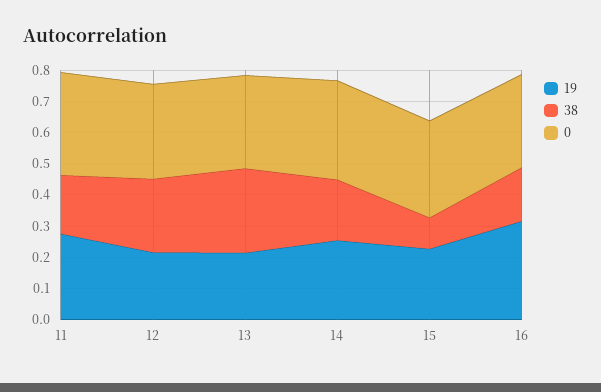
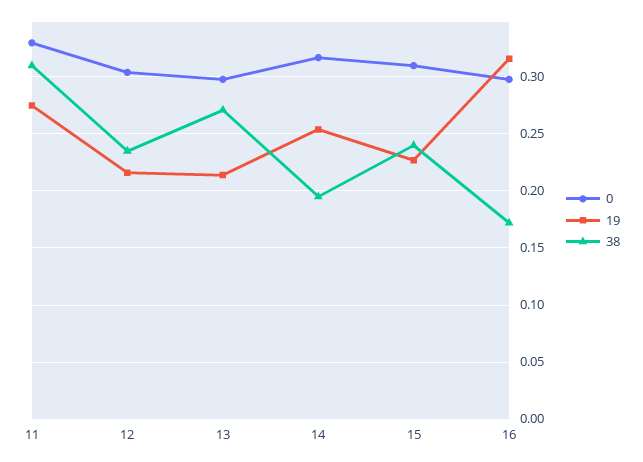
  {
    "19": {
      "11": 0.28,
      "12": 0.22,
      "13": 0.21,
      "14": 0.25,
      "15": 0.23,
      "16": 0.32
    },
    "38": {
-     "11": 0.2,
+     "11": 0.31,
      "12": 0.24,
      "13": 0.27,
      "14": 0.2,
-     "15": 0.1,
+     "15": 0.24,
      "16": 0.17
    },
    "0": {
      "11": 0.33,
      "12": 0.3,
      "13": 0.3,
      "14": 0.32,
      "15": 0.31,
      "16": 0.3
    }
  }

